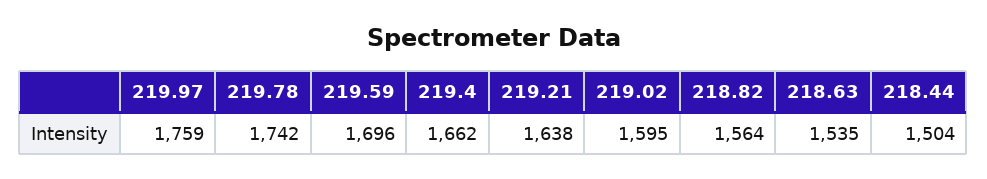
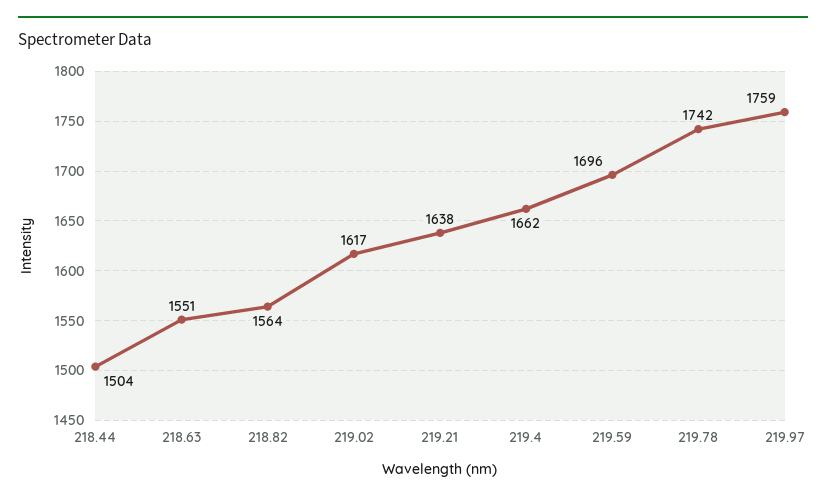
  {
    "219.97": 1759,
    "219.78": 1742,
    "219.59": 1696,
    "219.4": 1662,
    "219.21": 1638,
-   "219.02": 1595,
+   "219.02": 1617,
    "218.82": 1564,
-   "218.63": 1535,
+   "218.63": 1551,
    "218.44": 1504
  }

